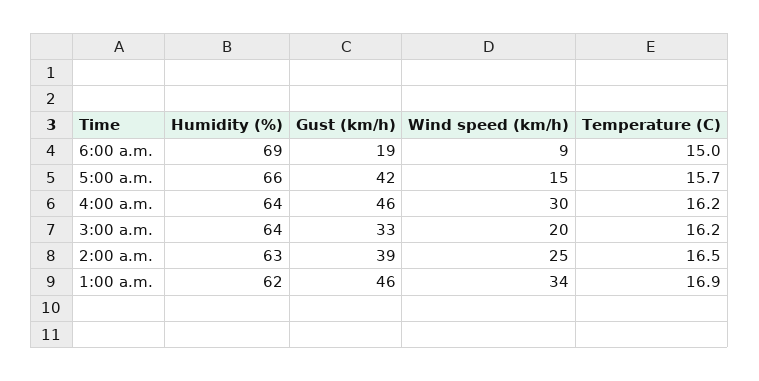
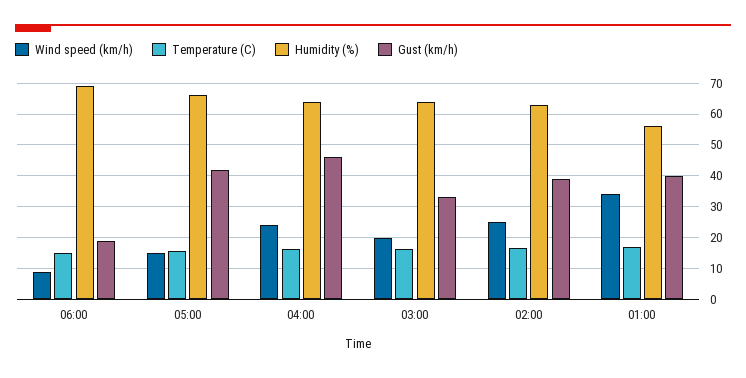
  {
    "Humidity (%)": {
      "6:00 a.m.": 69,
      "5:00 a.m.": 66,
      "4:00 a.m.": 64,
      "3:00 a.m.": 64,
      "2:00 a.m.": 63,
-     "1:00 a.m.": 62
+     "1:00 a.m.": 56
    },
    "Gust (km/h)": {
      "6:00 a.m.": 19,
      "5:00 a.m.": 42,
      "4:00 a.m.": 46,
      "3:00 a.m.": 33,
      "2:00 a.m.": 39,
-     "1:00 a.m.": 46
+     "1:00 a.m.": 40
    },
    "Wind speed (km/h)": {
      "6:00 a.m.": 9,
      "5:00 a.m.": 15,
-     "4:00 a.m.": 30,
+     "4:00 a.m.": 24,
      "3:00 a.m.": 20,
      "2:00 a.m.": 25,
      "1:00 a.m.": 34
    },
    "Temperature (C)": {
      "6:00 a.m.": 15,
      "5:00 a.m.": 15.7,
      "4:00 a.m.": 16.2,
      "3:00 a.m.": 16.2,
      "2:00 a.m.": 16.5,
      "1:00 a.m.": 16.9
    }
  }

